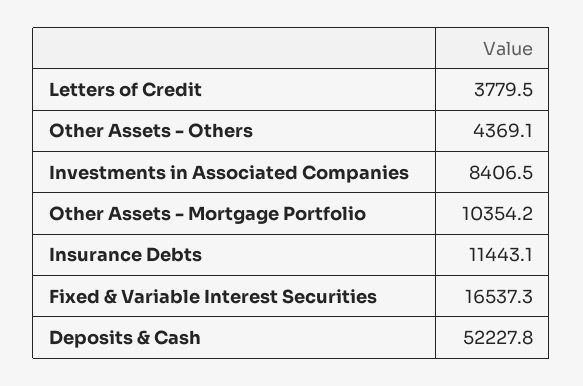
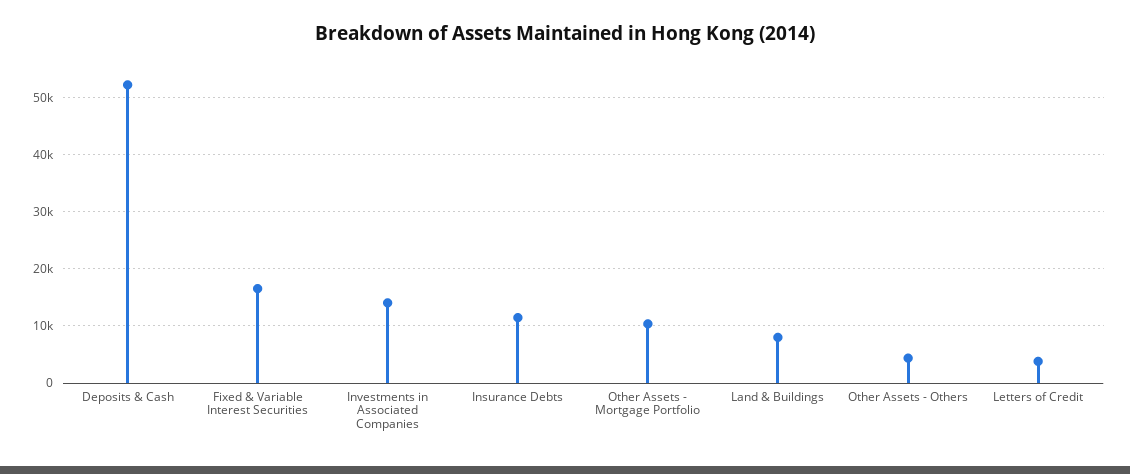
  {
    "Letters of Credit": 3779.5,
    "Other Assets - Others": 4369.1,
-   "Investments in Associated Companies": 8406.5,
+   "Investments in Associated Companies": 14000,
    "Other Assets - Mortgage Portfolio": 10354.2,
    "Insurance Debts": 11443.1,
    "Fixed & Variable Interest Securities": 16537.3,
-   "Deposits & Cash": 52227.8
+   "Deposits & Cash": 52227.8,
+   "Land & Buildings": 8000
  }

